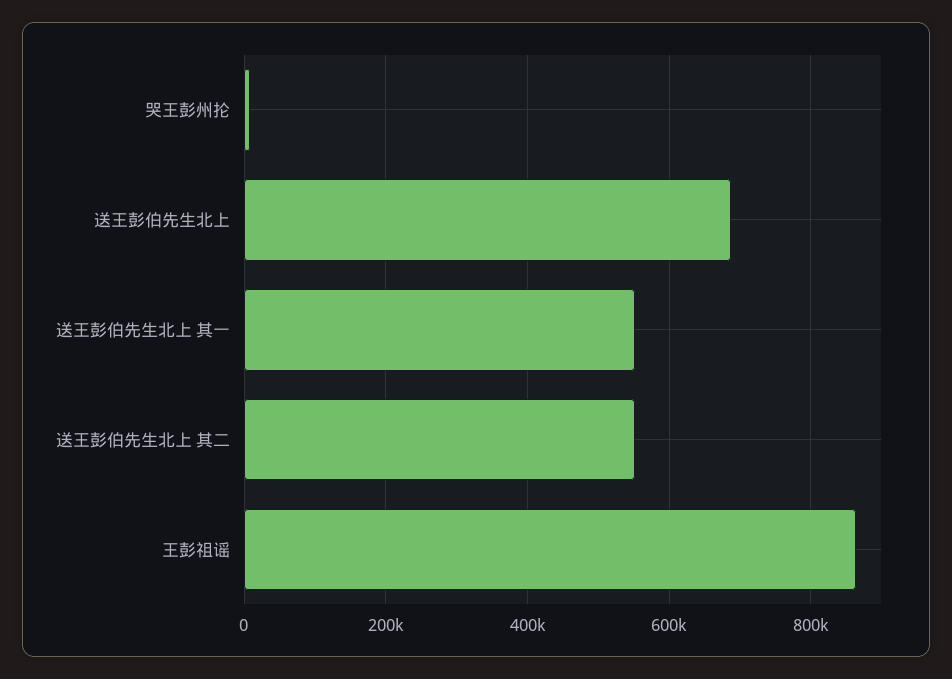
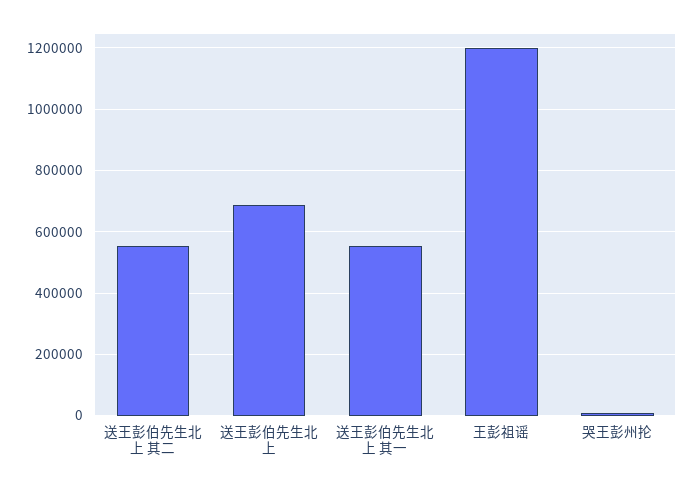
  {
    "哭王彭州抡": 0,
    "送王彭伯先生北上": 680000,
    "送王彭伯先生北上 其一": 560000,
    "送王彭伯先生北上 其二": 560000,
-   "王彭祖谣": 860000
+   "王彭祖谣": 1200000
  }

